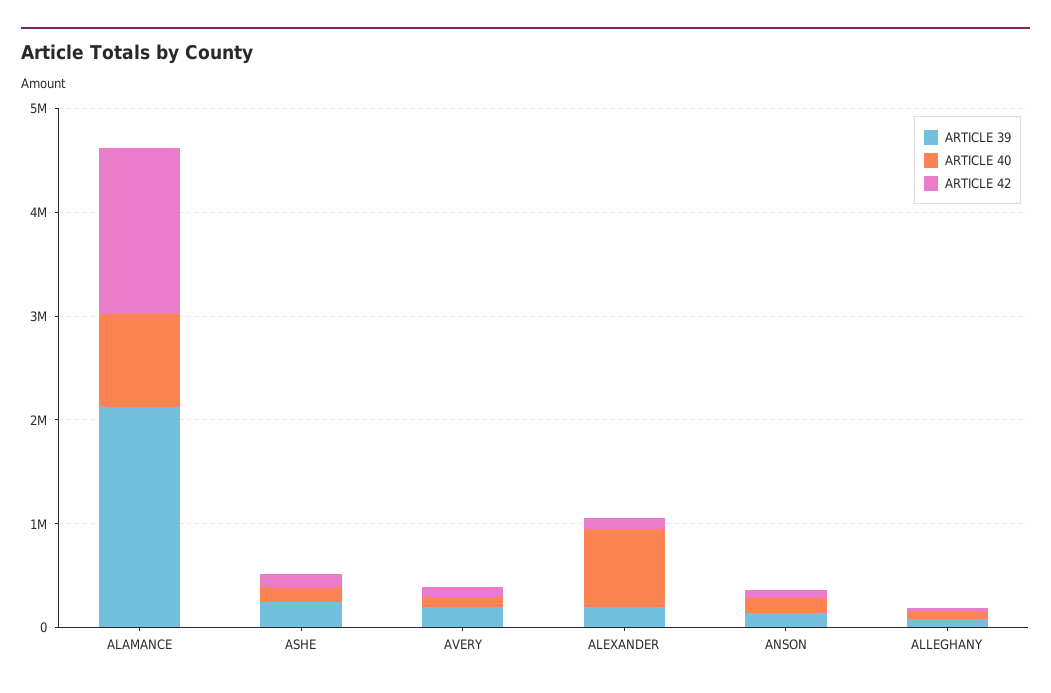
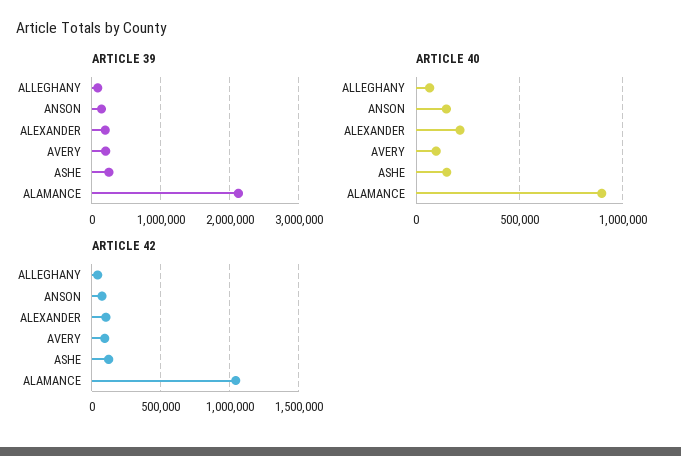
  {
    "ARTICLE 39": {
      "ALAMANCE": 2100000,
      "ASHE": 200000,
      "AVERY": 200000,
      "ALEXANDER": 200000,
      "ANSON": 100000,
      "ALLEGHANY": 100000
    },
    "ARTICLE 40": {
      "ALAMANCE": 900000,
      "ASHE": 150000,
      "AVERY": 100000,
-     "ALEXANDER": 800000,
+     "ALEXANDER": 200000,
      "ANSON": 150000,
      "ALLEGHANY": 50000
    },
    "ARTICLE 42": {
-     "ALAMANCE": 1600000,
+     "ALAMANCE": 1050000,
      "ASHE": 100000,
      "AVERY": 100000,
      "ALEXANDER": 100000,
      "ANSON": 50000,
      "ALLEGHANY": 50000
    }
  }

